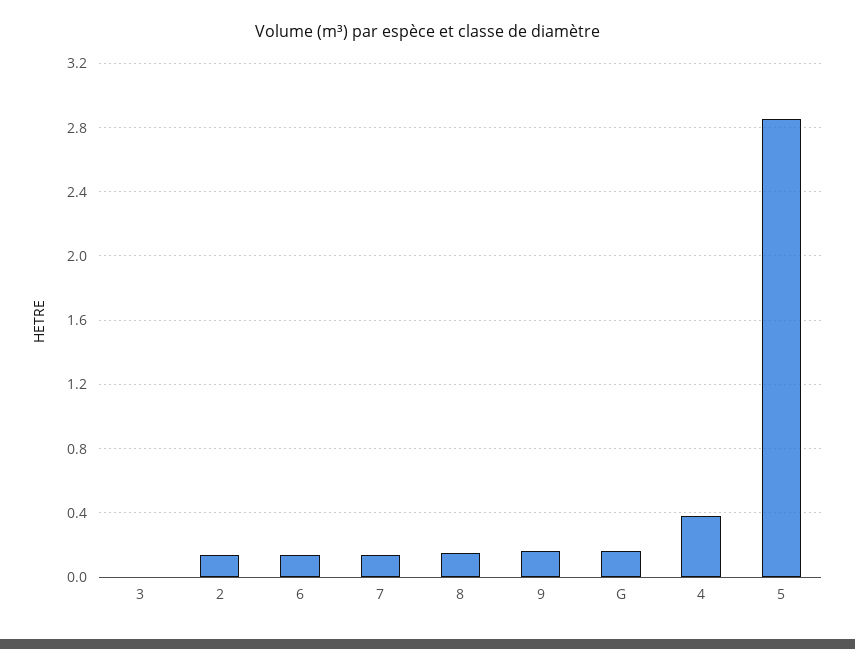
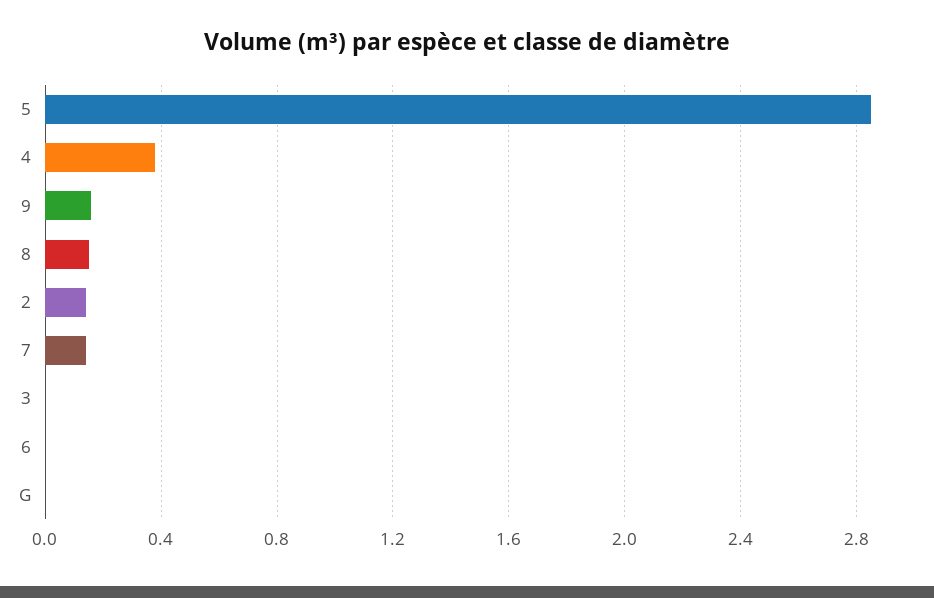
  {
    "3": 0,
    "2": 0.15,
-   "6": 0.15,
+   "6": 0,
    "7": 0.15,
    "8": 0.15,
    "9": 0.15,
-   "G": 0.15,
+   "G": 0,
    "4": 0.4,
    "5": 2.85
  }

